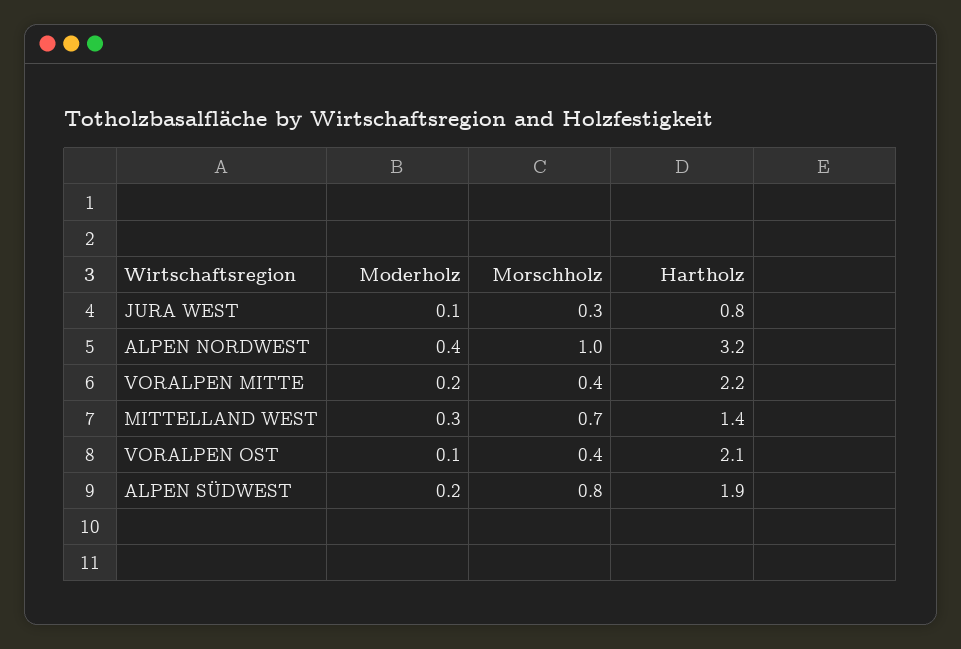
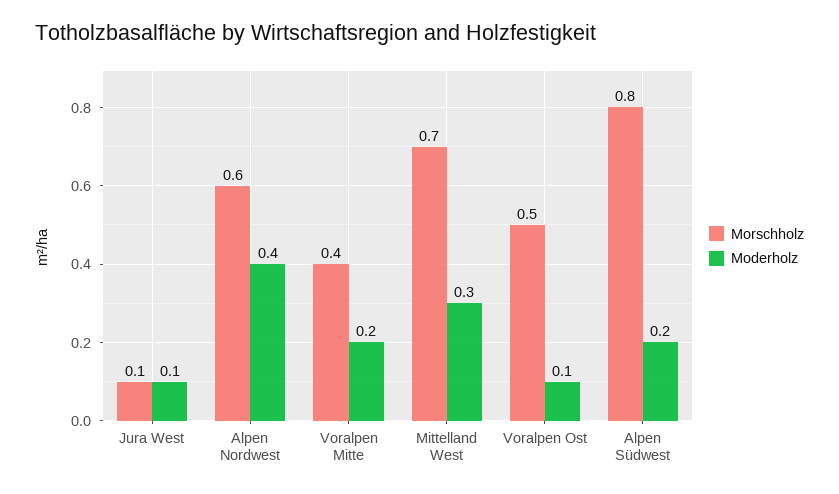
  {
    "Moderholz": {
      "JURA WEST": 0.1,
      "ALPEN NORDWEST": 0.4,
      "VORALPEN MITTE": 0.2,
      "MITTELLAND WEST": 0.3,
      "VORALPEN OST": 0.1,
      "ALPEN SÜDWEST": 0.2
    },
    "Morschholz": {
-     "JURA WEST": 0.3,
+     "JURA WEST": 0.1,
-     "ALPEN NORDWEST": 1,
+     "ALPEN NORDWEST": 0.6,
      "VORALPEN MITTE": 0.4,
      "MITTELLAND WEST": 0.7,
-     "VORALPEN OST": 0.4,
+     "VORALPEN OST": 0.5,
      "ALPEN SÜDWEST": 0.8
-   },
+   }
-   "Hartholz": {
-     "JURA WEST": 0.8,
-     "ALPEN NORDWEST": 3.2,
-     "VORALPEN MITTE": 2.2,
-     "MITTELLAND WEST": 1.4,
-     "VORALPEN OST": 2.1,
-     "ALPEN SÜDWEST": 1.9
-   }
  }

